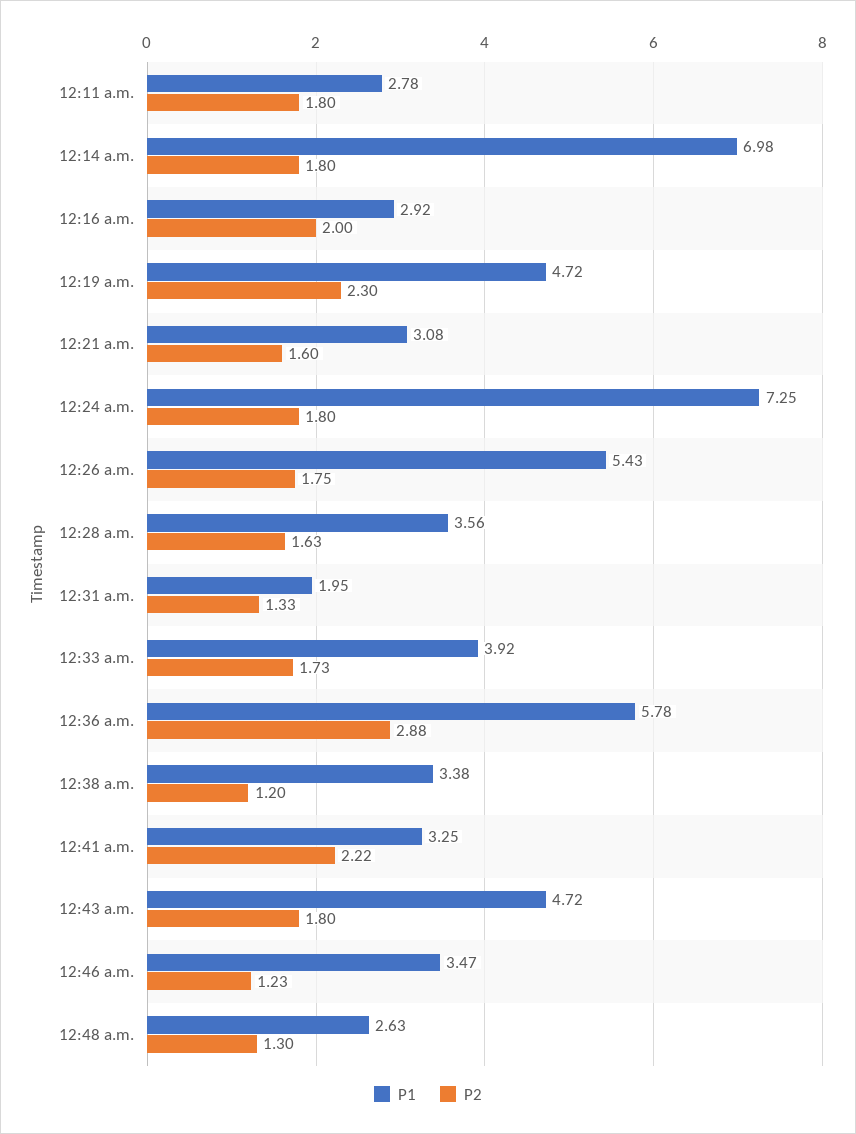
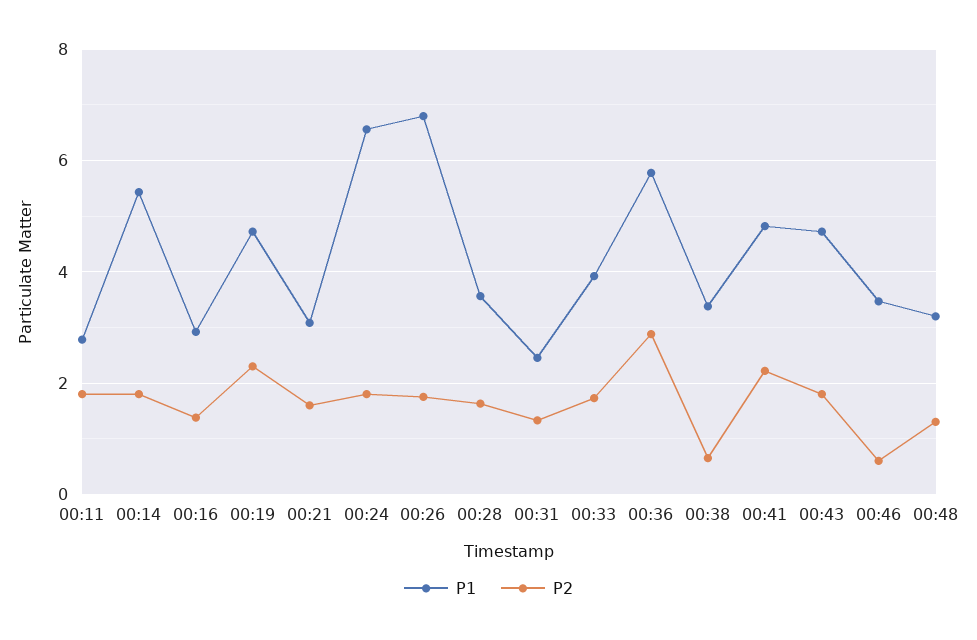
  {
    "P1": {
      "12:11 a.m.": 2.78,
-     "12:14 a.m.": 6.98,
+     "12:14 a.m.": 5.4,
      "12:16 a.m.": 2.92,
      "12:19 a.m.": 4.72,
      "12:21 a.m.": 3.08,
-     "12:24 a.m.": 7.25,
+     "12:24 a.m.": 6.6,
-     "12:26 a.m.": 5.43,
+     "12:26 a.m.": 6.8,
      "12:28 a.m.": 3.56,
-     "12:31 a.m.": 1.95,
+     "12:31 a.m.": 2.4,
      "12:33 a.m.": 3.92,
      "12:36 a.m.": 5.78,
      "12:38 a.m.": 3.38,
-     "12:41 a.m.": 3.25,
+     "12:41 a.m.": 4.8,
      "12:43 a.m.": 4.72,
      "12:46 a.m.": 3.47,
-     "12:48 a.m.": 2.63
+     "12:48 a.m.": 3.2
    },
    "P2": {
      "12:11 a.m.": 1.8,
      "12:14 a.m.": 1.8,
-     "12:16 a.m.": 2,
+     "12:16 a.m.": 1.4,
      "12:19 a.m.": 2.3,
      "12:21 a.m.": 1.6,
      "12:24 a.m.": 1.8,
      "12:26 a.m.": 1.75,
      "12:28 a.m.": 1.63,
      "12:31 a.m.": 1.33,
      "12:33 a.m.": 1.73,
      "12:36 a.m.": 2.88,
-     "12:38 a.m.": 1.2,
+     "12:38 a.m.": 0.6,
      "12:41 a.m.": 2.22,
      "12:43 a.m.": 1.8,
-     "12:46 a.m.": 1.23,
+     "12:46 a.m.": 0.6,
      "12:48 a.m.": 1.3
    }
  }

